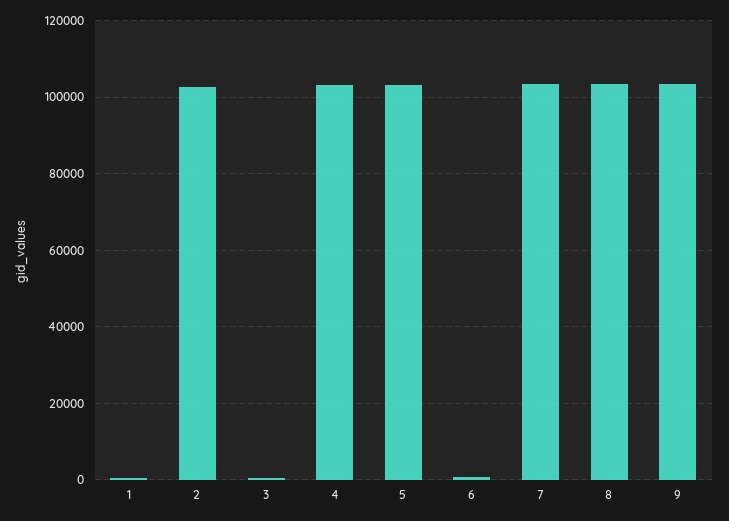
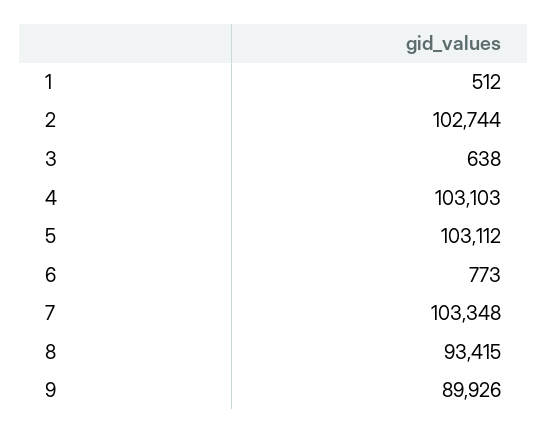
  {
    "1": 512,
    "2": 102744,
    "3": 638,
    "4": 103103,
    "5": 103112,
    "6": 773,
    "7": 103348,
-   "8": 104000,
+   "8": 93415,
-   "9": 104000
+   "9": 89926
  }

